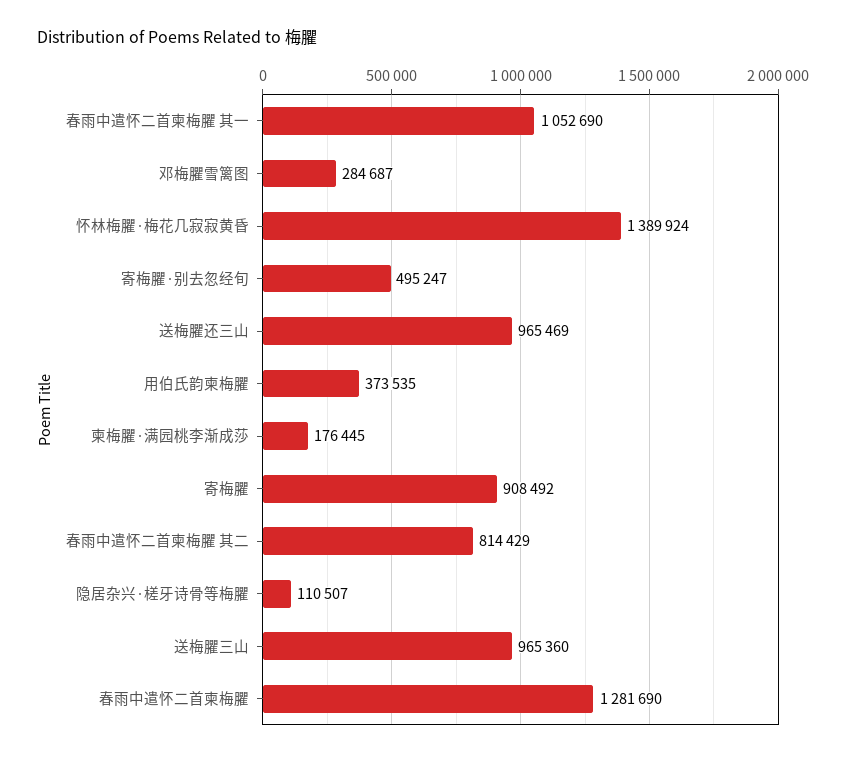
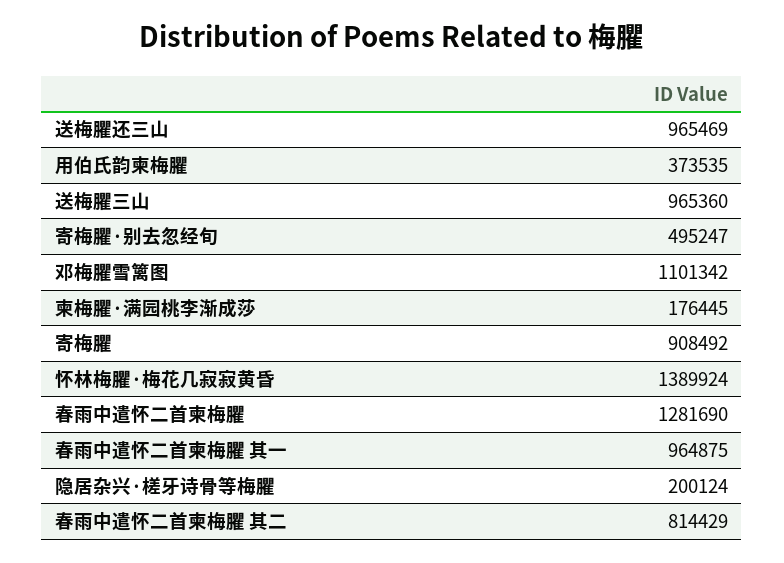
  {
-   "春雨中遣怀二首柬梅臞 其一": 1052690,
+   "春雨中遣怀二首柬梅臞 其一": 964875,
-   "邓梅臞雪篱图": 284687,
+   "邓梅臞雪篱图": 1101342,
    "怀林梅臞·梅花几寂寂黄昏": 1389924,
    "寄梅臞·别去忽经旬": 495247,
    "送梅臞还三山": 965469,
    "用伯氏韵柬梅臞": 373535,
    "柬梅臞·满园桃李渐成莎": 176445,
    "寄梅臞": 908492,
    "春雨中遣怀二首柬梅臞 其二": 814429,
-   "隐居杂兴·槎牙诗骨等梅臞": 110507,
+   "隐居杂兴·槎牙诗骨等梅臞": 200124,
    "送梅臞三山": 965360,
    "春雨中遣怀二首柬梅臞": 1281690
  }

